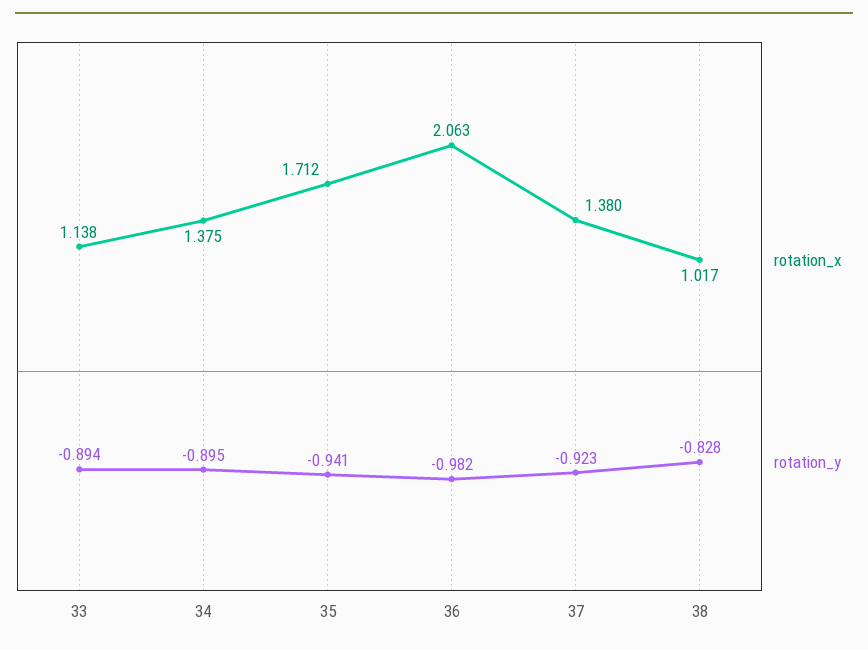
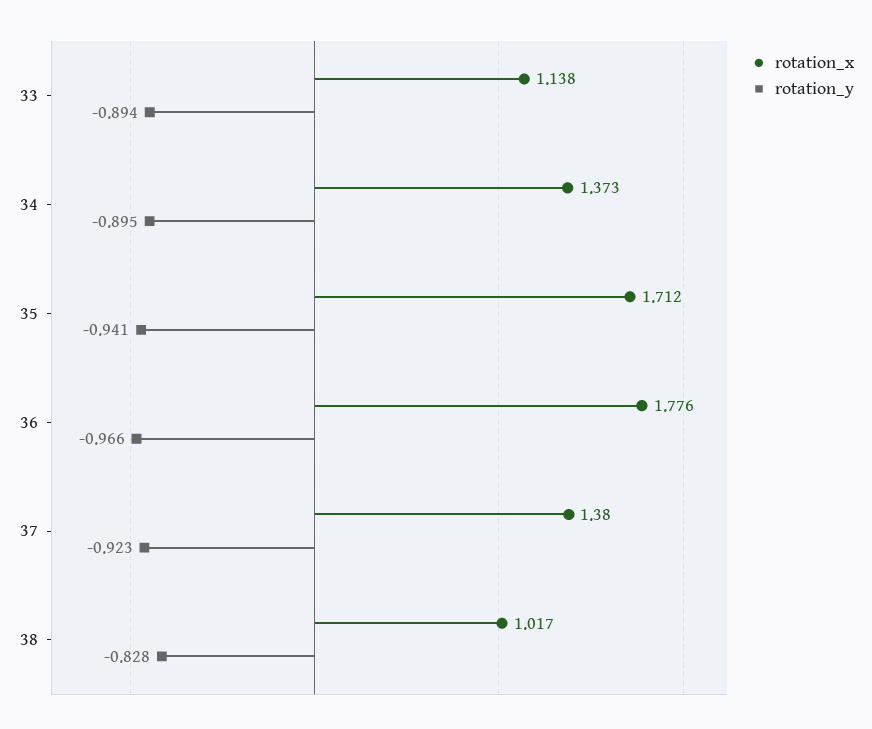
  {
    "rotation_x": {
      "33": 1.138,
-     "34": 1.375,
+     "34": 1.373,
      "35": 1.712,
-     "36": 2.063,
+     "36": 1.776,
      "37": 1.38,
      "38": 1.017
    },
    "rotation_y": {
      "33": -0.894,
      "34": -0.895,
      "35": -0.941,
-     "36": -0.982,
+     "36": -0.966,
      "37": -0.923,
      "38": -0.828
    }
  }

